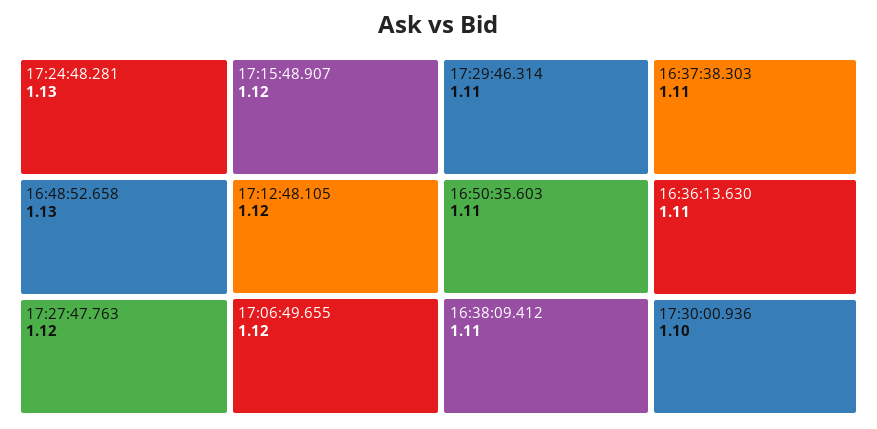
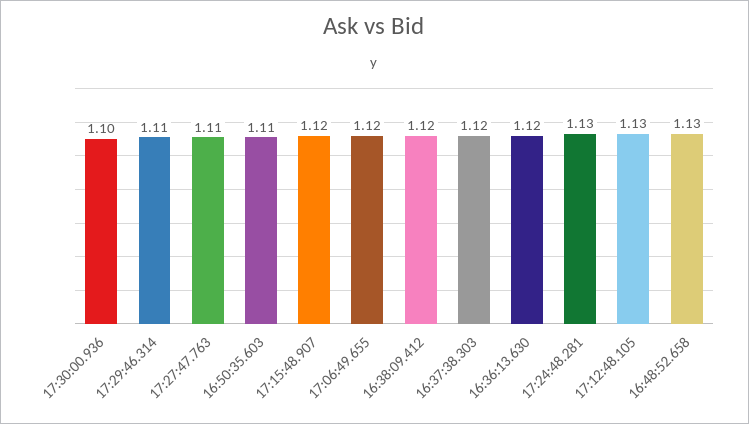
  {
    "17:24:48.281": 1.13,
    "16:48:52.658": 1.13,
-   "17:27:47.763": 1.12,
+   "17:27:47.763": 1.11,
    "17:15:48.907": 1.12,
-   "17:12:48.105": 1.12,
+   "17:12:48.105": 1.13,
    "17:06:49.655": 1.12,
    "17:29:46.314": 1.11,
    "16:50:35.603": 1.11,
-   "16:38:09.412": 1.11,
+   "16:38:09.412": 1.12,
-   "16:37:38.303": 1.11,
+   "16:37:38.303": 1.12,
-   "16:36:13.630": 1.11,
+   "16:36:13.630": 1.12,
    "17:30:00.936": 1.1
  }

